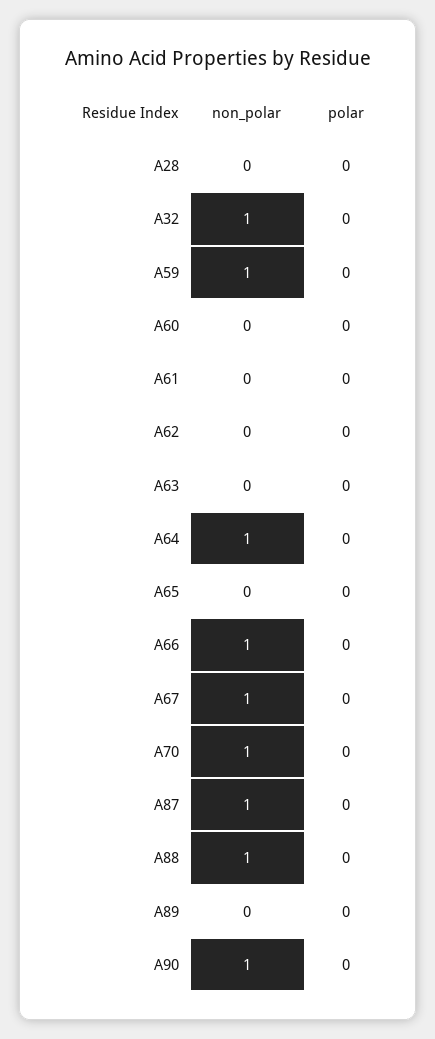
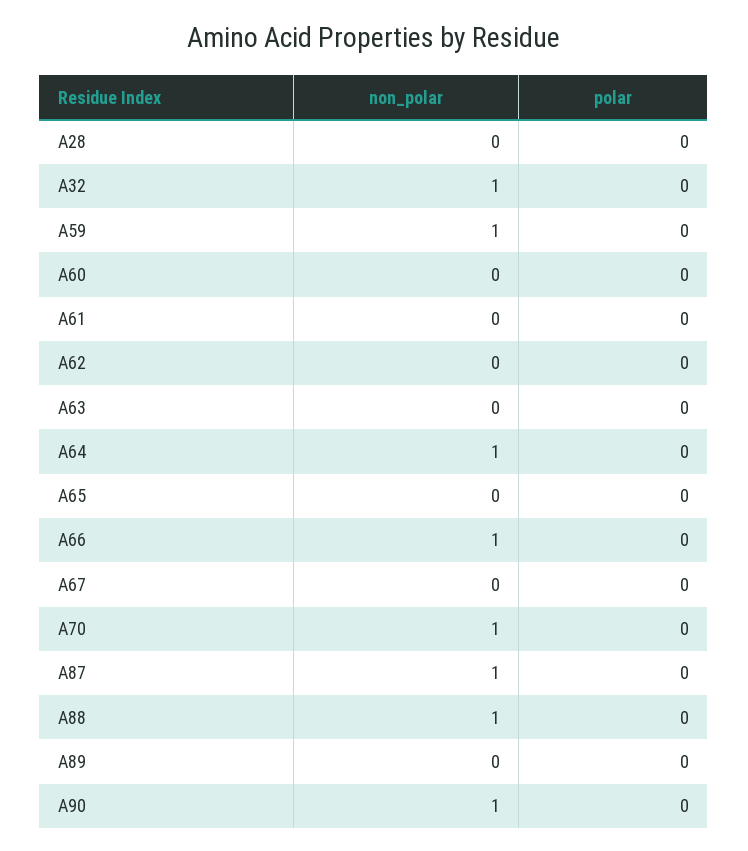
  {
    "non_polar": {
      "A28": 0,
      "A32": 1,
      "A59": 1,
      "A60": 0,
      "A61": 0,
      "A62": 0,
      "A63": 0,
      "A64": 1,
      "A65": 0,
      "A66": 1,
-     "A67": 1,
+     "A67": 0,
      "A70": 1,
      "A87": 1,
      "A88": 1,
      "A89": 0,
      "A90": 1
    },
    "polar": {
      "A28": 0,
      "A32": 0,
      "A59": 0,
      "A60": 0,
      "A61": 0,
      "A62": 0,
      "A63": 0,
      "A64": 0,
      "A65": 0,
      "A66": 0,
      "A67": 0,
      "A70": 0,
      "A87": 0,
      "A88": 0,
      "A89": 0,
      "A90": 0
    }
  }

